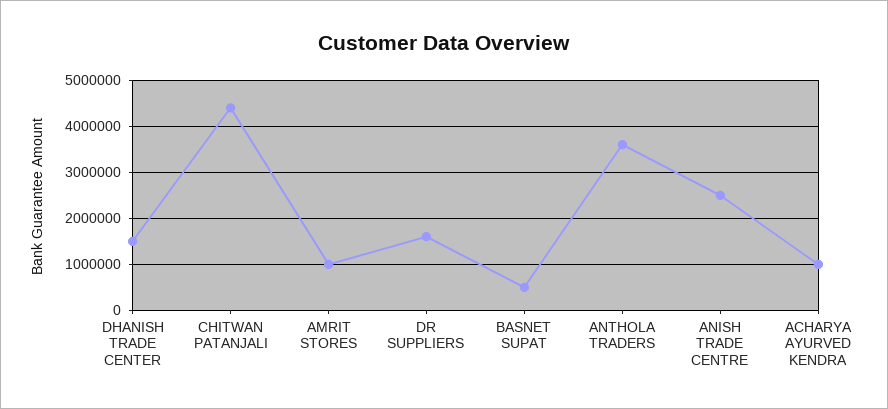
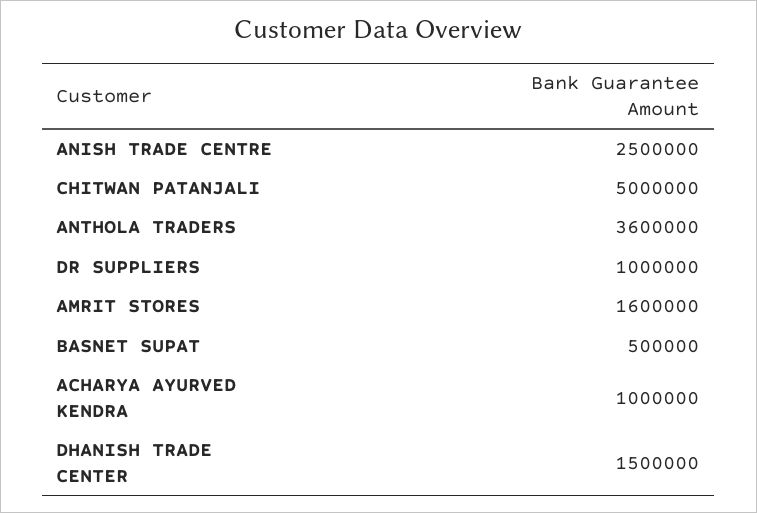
  {
    "DHANISH TRADE CENTER": 1500000,
-   "CHITWAN PATANJALI": 4400000,
+   "CHITWAN PATANJALI": 5000000,
-   "AMRIT STORES": 1000000,
+   "AMRIT STORES": 1600000,
-   "DR SUPPLIERS": 1600000,
+   "DR SUPPLIERS": 1000000,
    "BASNET SUPAT": 500000,
    "ANTHOLA TRADERS": 3600000,
    "ANISH TRADE CENTRE": 2500000,
    "ACHARYA AYURVED KENDRA": 1000000
  }

